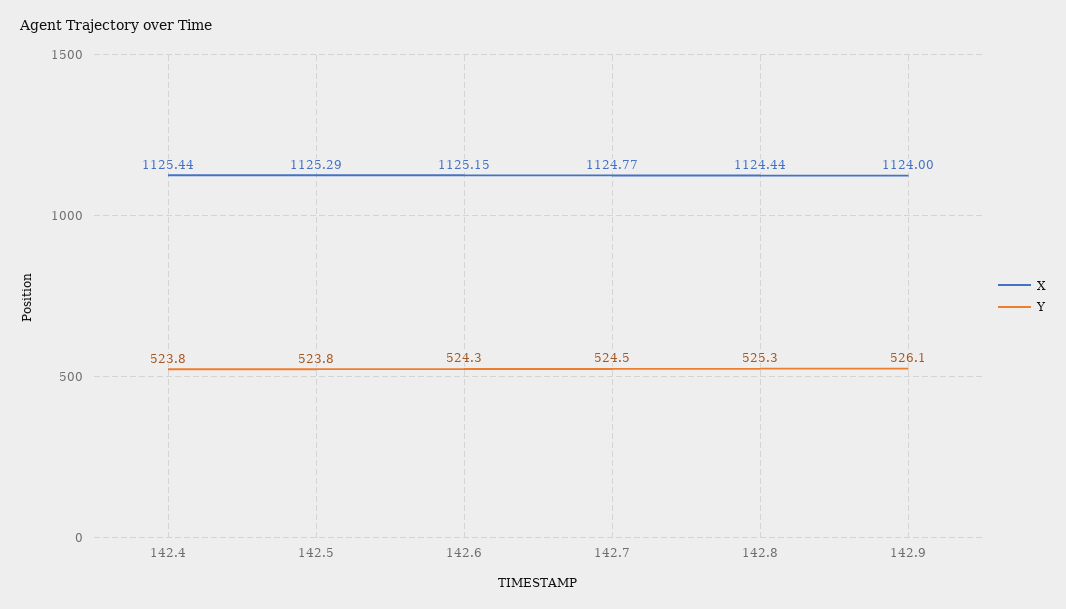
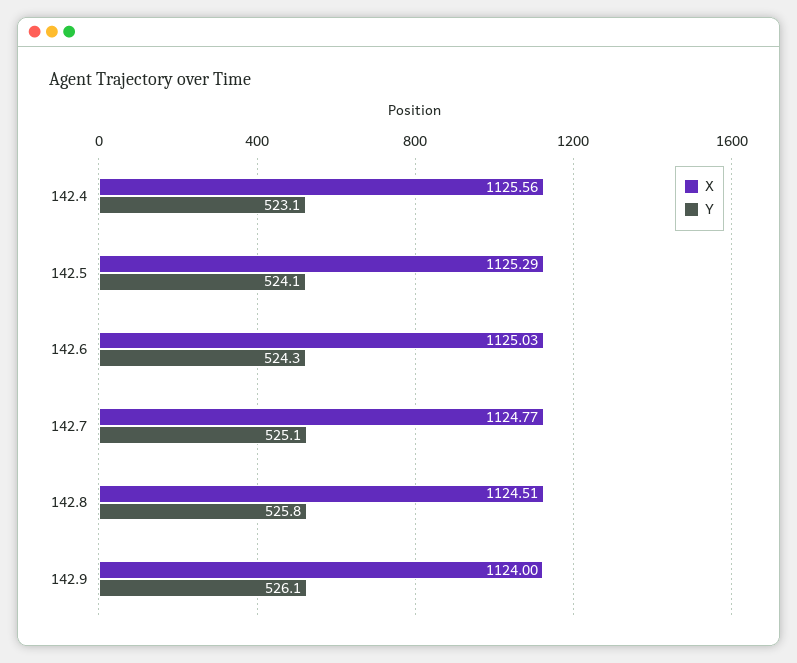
  {
    "X": {
-     "142.4": 1125.44,
+     "142.4": 1125.56,
      "142.5": 1125.29,
-     "142.6": 1125.15,
+     "142.6": 1125.03,
      "142.7": 1124.77,
-     "142.8": 1124.44,
+     "142.8": 1124.51,
      "142.9": 1124
    },
    "Y": {
-     "142.4": 523.8,
+     "142.4": 523.1,
-     "142.5": 523.8,
+     "142.5": 524.1,
      "142.6": 524.3,
-     "142.7": 524.5,
+     "142.7": 525.1,
-     "142.8": 525.3,
+     "142.8": 525.8,
      "142.9": 526.1
    }
  }

